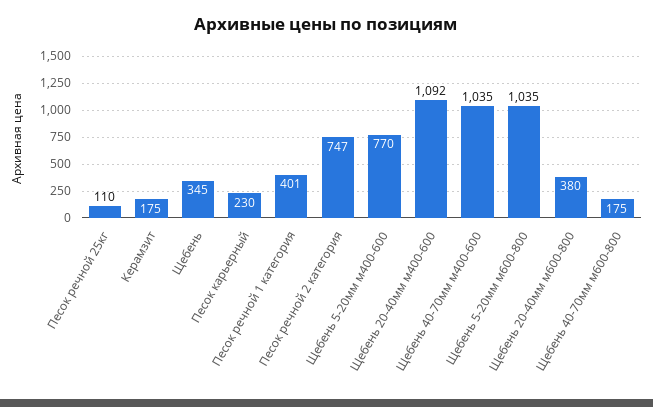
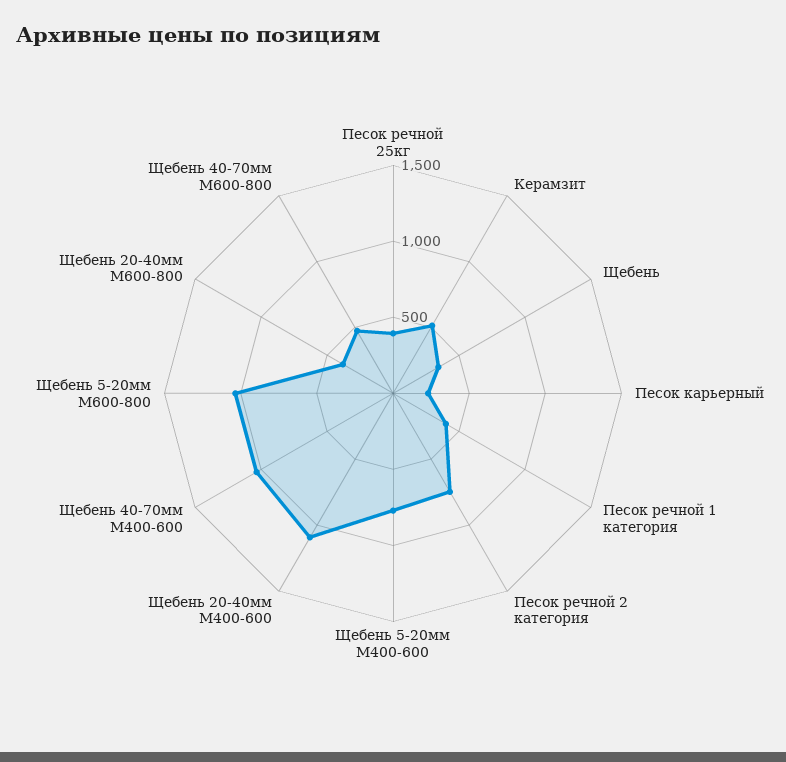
  {
-   "Песок речной 25кг": 110,
+   "Песок речной 25кг": 400,
-   "Керамзит": 175,
+   "Керамзит": 500,
    "Щебень": 345,
    "Песок карьерный": 230,
    "Песок речной 1 категория": 401,
    "Песок речной 2 категория": 747,
    "Щебень 5-20мм м400-600": 770,
    "Щебень 20-40мм м400-600": 1092,
    "Щебень 40-70мм м400-600": 1035,
    "Щебень 5-20мм м600-800": 1035,
    "Щебень 20-40мм м600-800": 380,
-   "Щебень 40-70мм м600-800": 175
+   "Щебень 40-70мм м600-800": 500
  }

